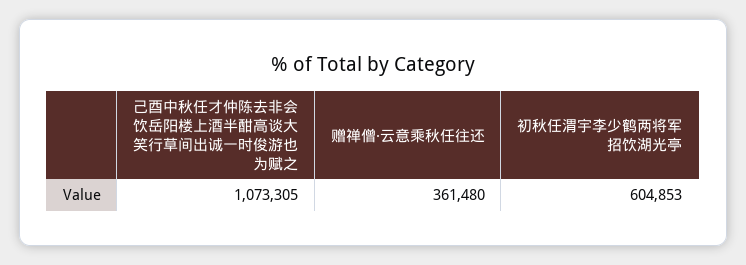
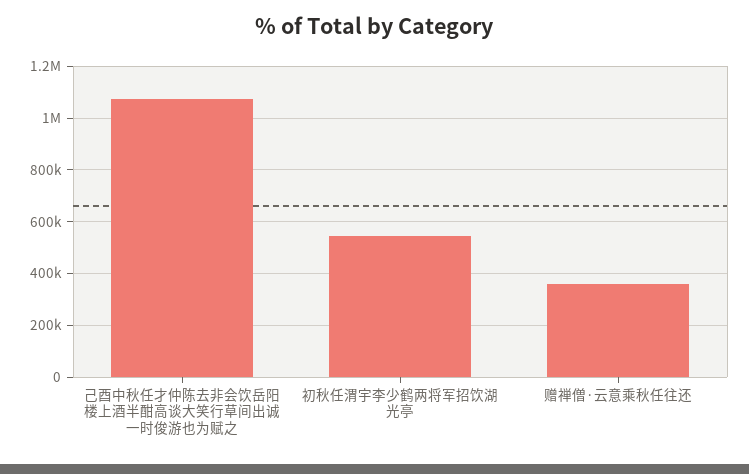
  {
    "己酉中秋任才仲陈去非会饮岳阳楼上酒半酣高谈大笑行草间出诚一时俊游也为赋之": 1073305,
    "赠禅僧·云意乘秋任往还": 361480,
-   "初秋任渭宇李少鹤两将军招饮湖光亭": 604853
+   "初秋任渭宇李少鹤两将军招饮湖光亭": 550000
  }

